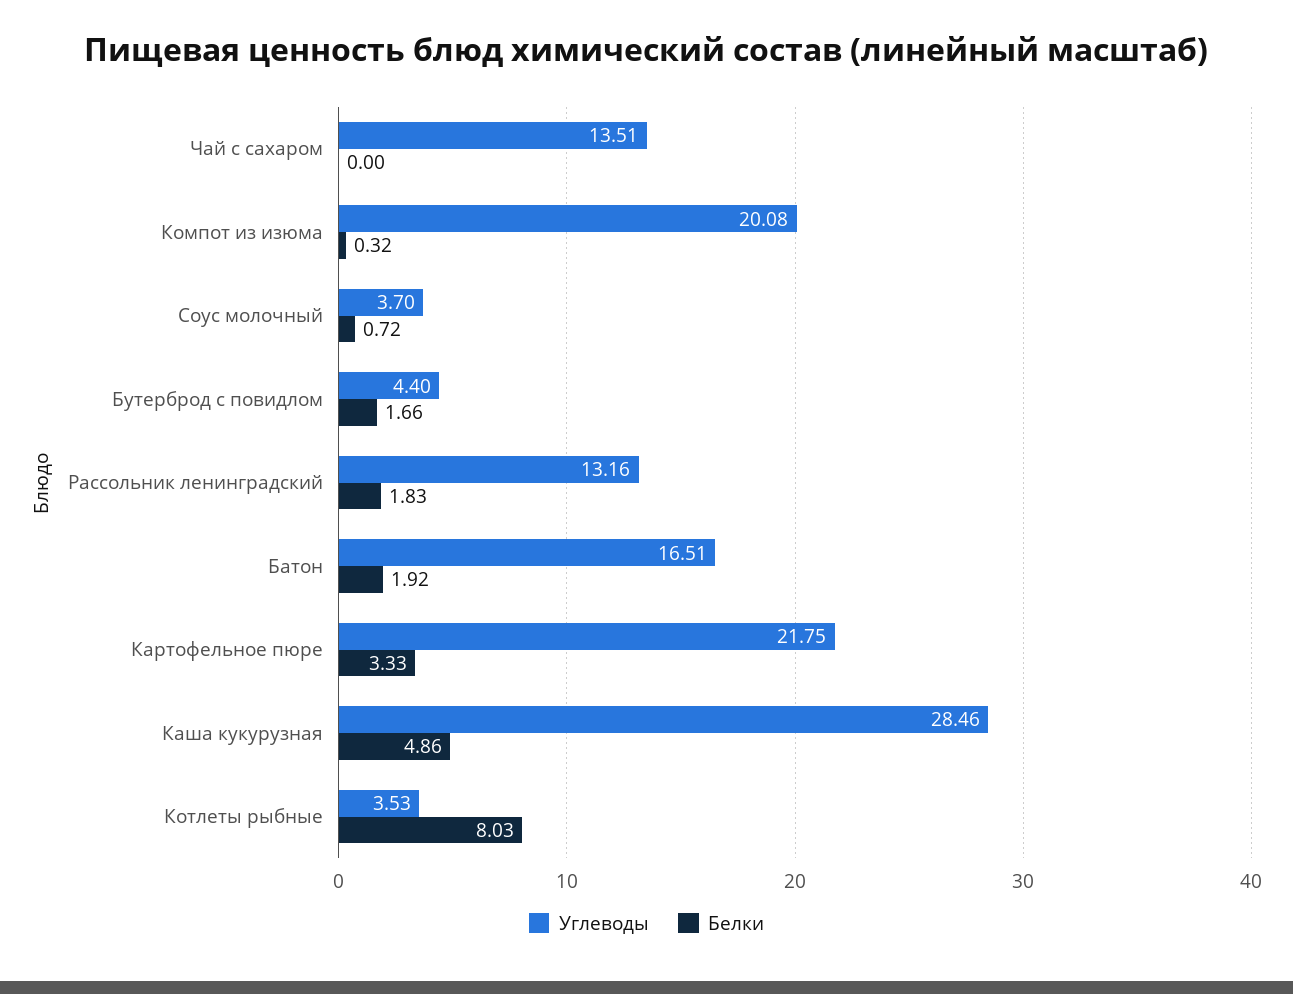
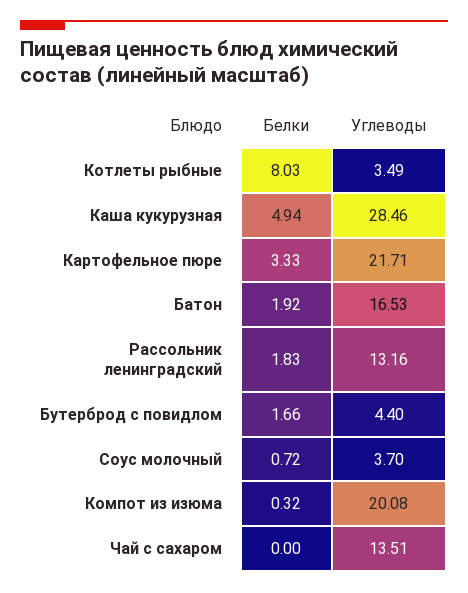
  {
    "Углеводы": {
      "Чай с сахаром": 13.51,
      "Компот из изюма": 20.08,
      "Соус молочный": 3.7,
      "Бутерброд с повидлом": 4.4,
      "Рассольник ленинградский": 13.16,
-     "Батон": 16.51,
+     "Батон": 16.53,
-     "Картофельное пюре": 21.75,
+     "Картофельное пюре": 21.71,
      "Каша кукурузная": 28.46,
-     "Котлеты рыбные": 3.53
+     "Котлеты рыбные": 3.49
    },
    "Белки": {
      "Чай с сахаром": 0,
      "Компот из изюма": 0.32,
      "Соус молочный": 0.72,
      "Бутерброд с повидлом": 1.66,
      "Рассольник ленинградский": 1.83,
      "Батон": 1.92,
      "Картофельное пюре": 3.33,
-     "Каша кукурузная": 4.86,
+     "Каша кукурузная": 4.94,
      "Котлеты рыбные": 8.03
    }
  }

